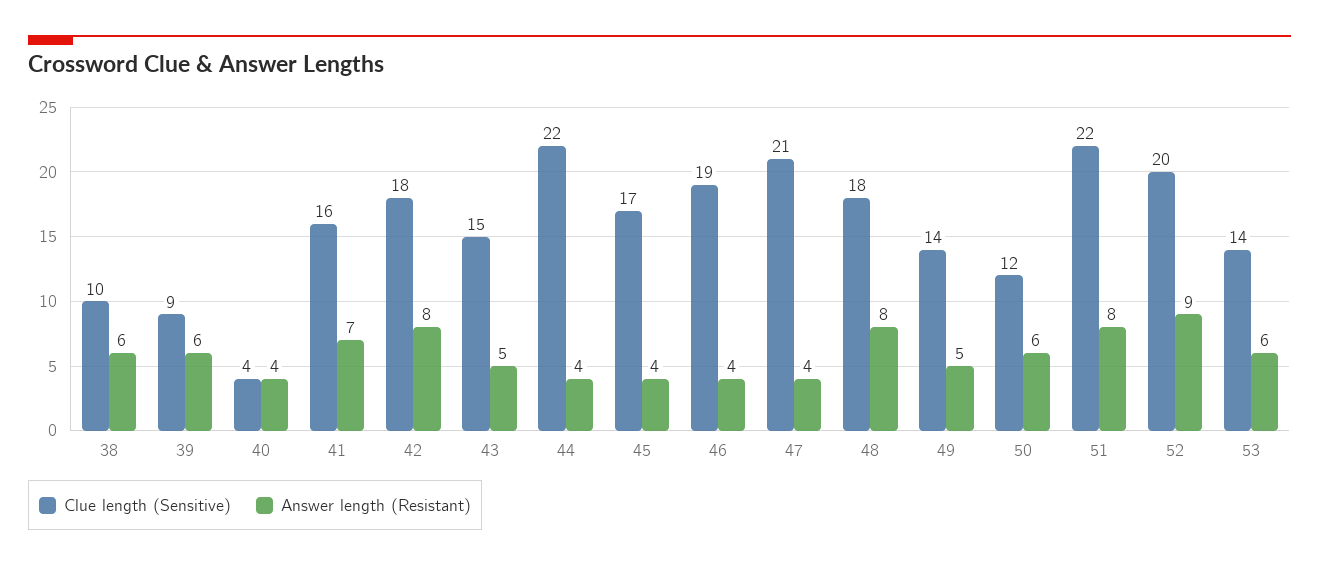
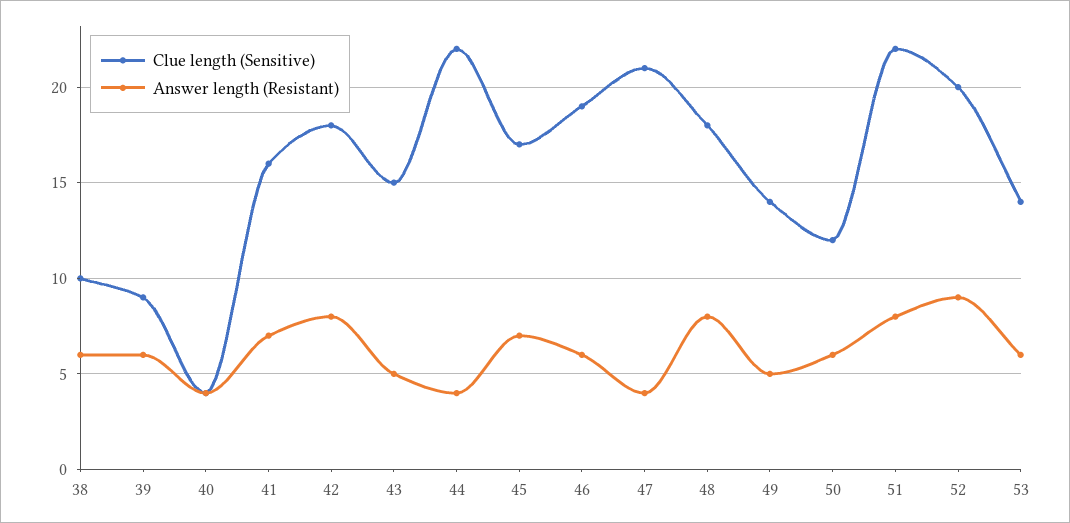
  {
    "Clue length (Sensitive)": {
      "38": 10,
      "39": 9,
      "40": 4,
      "41": 16,
      "42": 18,
      "43": 15,
      "44": 22,
      "45": 17,
      "46": 19,
      "47": 21,
      "48": 18,
      "49": 14,
      "50": 12,
      "51": 22,
      "52": 20,
      "53": 14
    },
    "Answer length (Resistant)": {
      "38": 6,
      "39": 6,
      "40": 4,
      "41": 7,
      "42": 8,
      "43": 5,
      "44": 4,
-     "45": 4,
+     "45": 7,
-     "46": 4,
+     "46": 6,
      "47": 4,
      "48": 8,
      "49": 5,
      "50": 6,
      "51": 8,
      "52": 9,
      "53": 6
    }
  }

